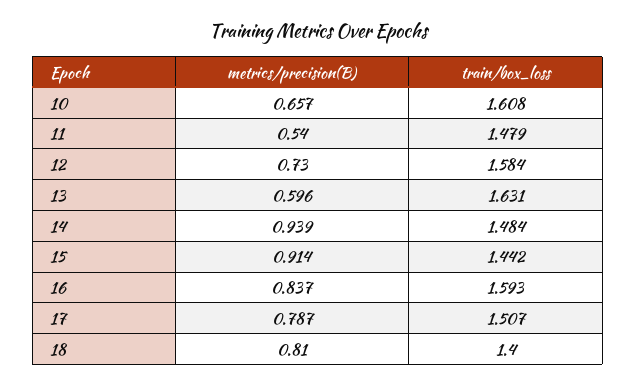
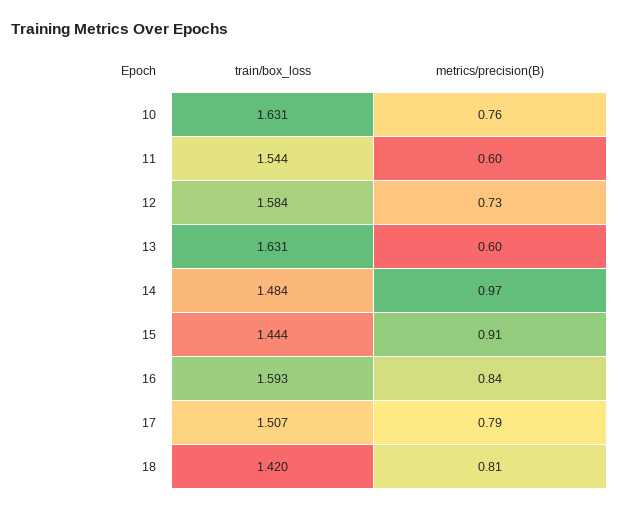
  {
    "metrics/precision(B)": {
-     "10": 0.657,
+     "10": 0.76,
-     "11": 0.54,
+     "11": 0.6,
      "12": 0.73,
      "13": 0.596,
-     "14": 0.939,
+     "14": 0.97,
      "15": 0.914,
      "16": 0.837,
      "17": 0.787,
      "18": 0.81
    },
    "train/box_loss": {
-     "10": 1.608,
+     "10": 1.631,
-     "11": 1.479,
+     "11": 1.544,
      "12": 1.584,
      "13": 1.631,
      "14": 1.484,
-     "15": 1.442,
+     "15": 1.444,
      "16": 1.593,
      "17": 1.507,
-     "18": 1.4
+     "18": 1.42
    }
  }

